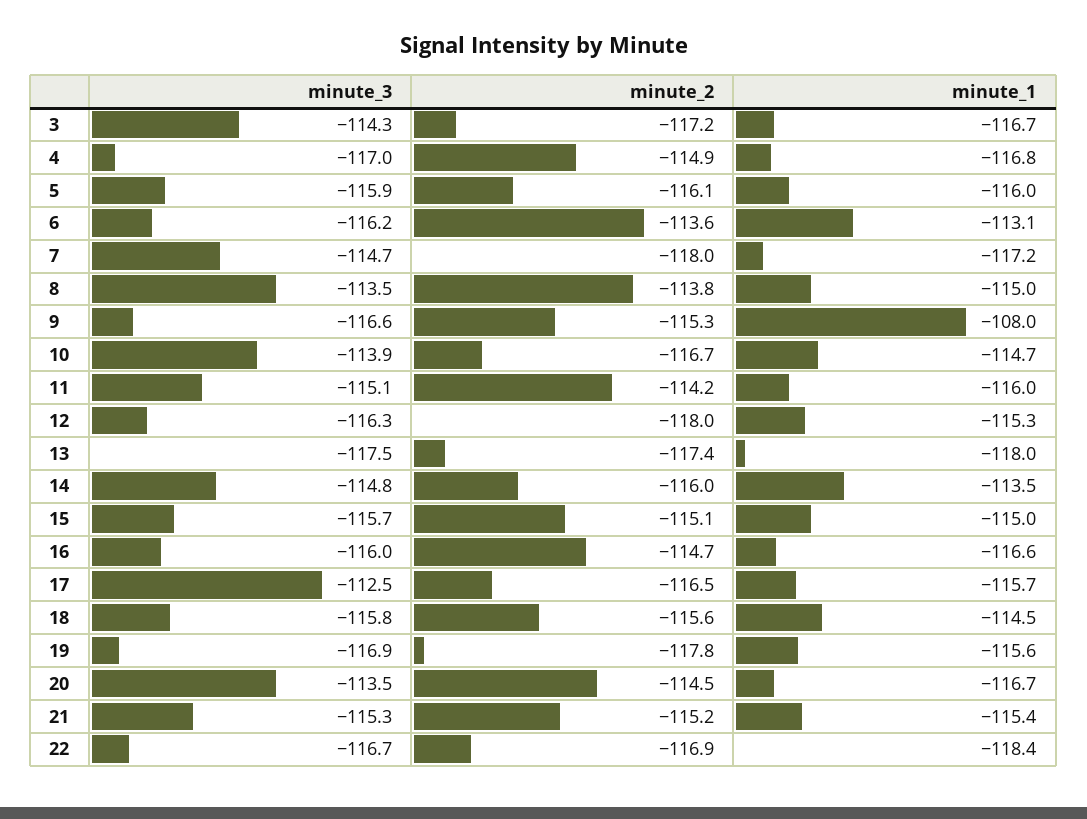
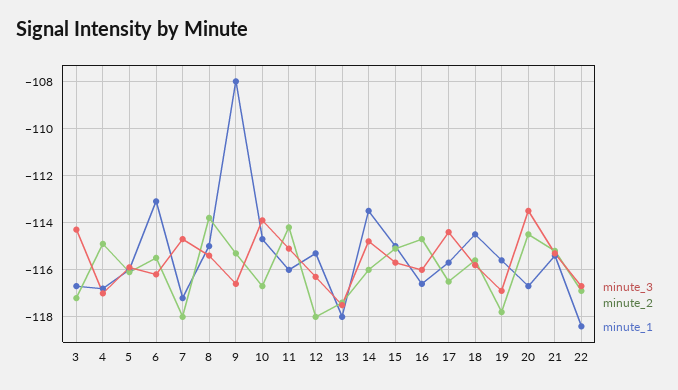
  {
    "minute_3": {
      "3": -114.3,
      "4": -117,
      "5": -115.9,
      "6": -116.2,
      "7": -114.7,
-     "8": -113.5,
+     "8": -115.5,
      "9": -116.6,
      "10": -113.9,
      "11": -115.1,
      "12": -116.3,
      "13": -117.5,
      "14": -114.8,
      "15": -115.7,
      "16": -116,
-     "17": -112.5,
+     "17": -114.5,
      "18": -115.8,
      "19": -116.9,
      "20": -113.5,
      "21": -115.3,
      "22": -116.7
    },
    "minute_2": {
      "3": -117.2,
      "4": -114.9,
      "5": -116.1,
-     "6": -113.6,
+     "6": -115.5,
      "7": -118,
      "8": -113.8,
      "9": -115.3,
      "10": -116.7,
      "11": -114.2,
      "12": -118,
      "13": -117.4,
      "14": -116,
      "15": -115.1,
      "16": -114.7,
      "17": -116.5,
      "18": -115.6,
      "19": -117.8,
      "20": -114.5,
      "21": -115.2,
      "22": -116.9
    },
    "minute_1": {
      "3": -116.7,
      "4": -116.8,
      "5": -116,
      "6": -113.1,
      "7": -117.2,
      "8": -115,
      "9": -108,
      "10": -114.7,
      "11": -116,
      "12": -115.3,
      "13": -118,
      "14": -113.5,
      "15": -115,
      "16": -116.6,
      "17": -115.7,
      "18": -114.5,
      "19": -115.6,
      "20": -116.7,
      "21": -115.4,
      "22": -118.4
    }
  }

